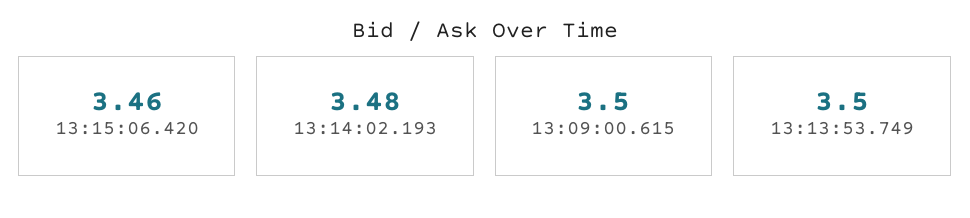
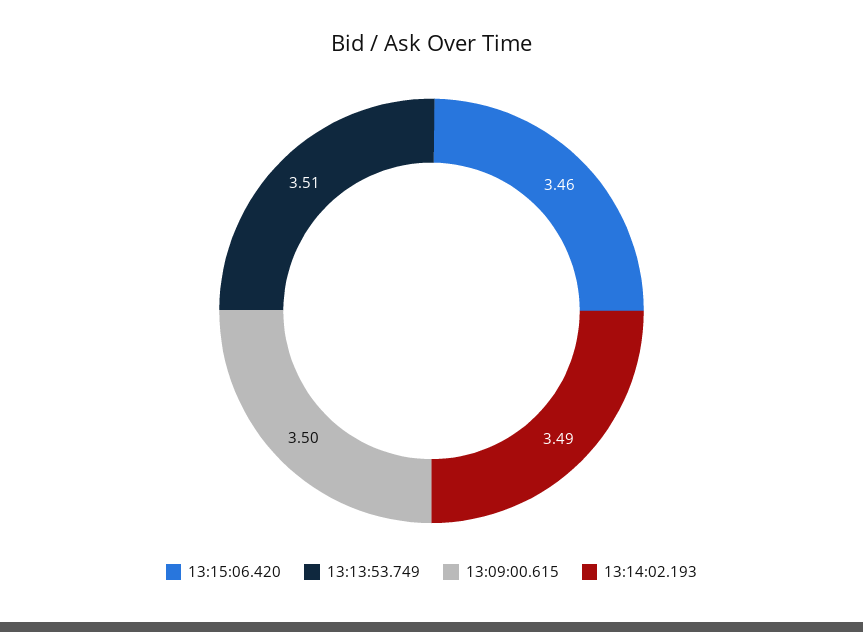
  {
    "13:15:06.420": 3.46,
-   "13:14:02.193": 3.48,
+   "13:14:02.193": 3.49,
    "13:09:00.615": 3.5,
-   "13:13:53.749": 3.5
+   "13:13:53.749": 3.51
  }

